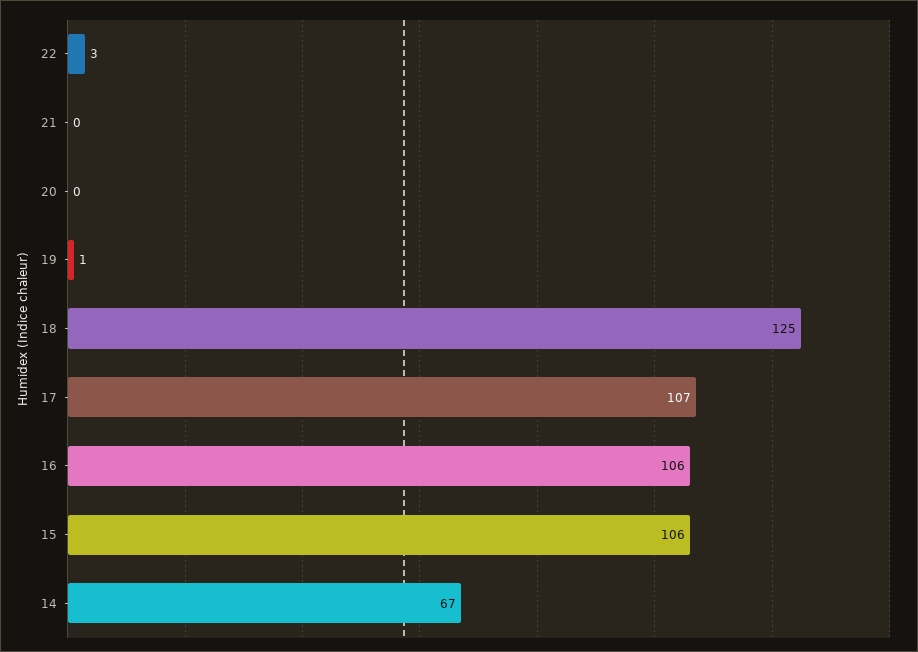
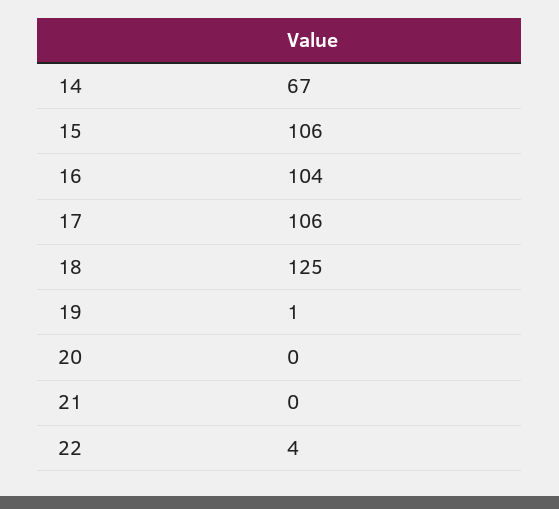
  {
-   "22": 3,
+   "22": 4,
    "21": 0,
    "20": 0,
    "19": 1,
    "18": 125,
-   "17": 107,
+   "17": 106,
-   "16": 106,
+   "16": 104,
    "15": 106,
    "14": 67
  }

